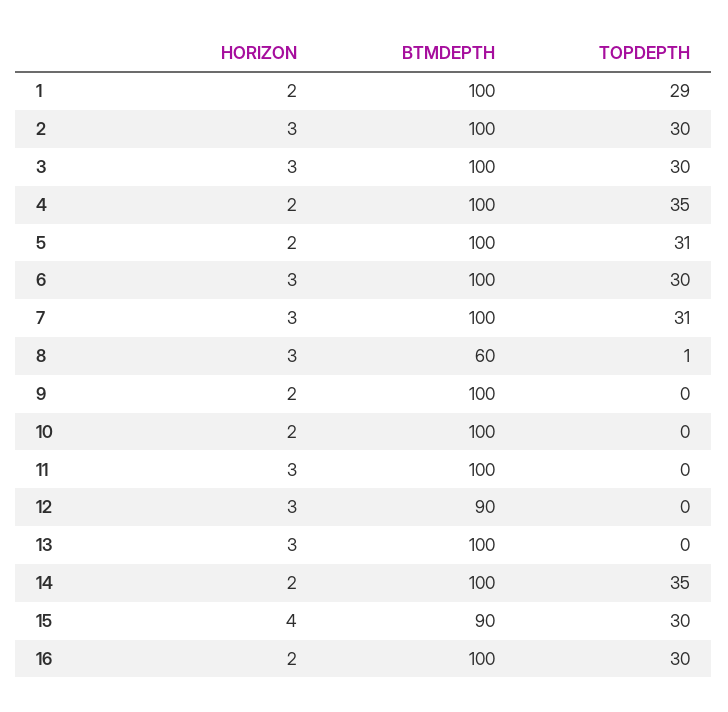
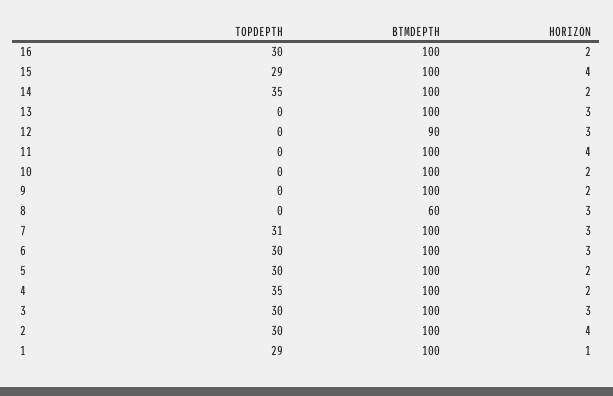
  {
    "HORIZON": {
-     "1": 2,
+     "1": 1,
-     "2": 3,
+     "2": 4,
      "3": 3,
      "4": 2,
      "5": 2,
      "6": 3,
      "7": 3,
      "8": 3,
      "9": 2,
      "10": 2,
-     "11": 3,
+     "11": 4,
      "12": 3,
      "13": 3,
      "14": 2,
      "15": 4,
      "16": 2
    },
    "BTMDEPTH": {
      "1": 100,
      "2": 100,
      "3": 100,
      "4": 100,
      "5": 100,
      "6": 100,
      "7": 100,
      "8": 60,
      "9": 100,
      "10": 100,
      "11": 100,
      "12": 90,
      "13": 100,
      "14": 100,
-     "15": 90,
+     "15": 100,
      "16": 100
    },
    "TOPDEPTH": {
      "1": 29,
      "2": 30,
      "3": 30,
      "4": 35,
-     "5": 31,
+     "5": 30,
      "6": 30,
      "7": 31,
-     "8": 1,
+     "8": 0,
      "9": 0,
      "10": 0,
      "11": 0,
      "12": 0,
      "13": 0,
      "14": 35,
-     "15": 30,
+     "15": 29,
      "16": 30
    }
  }

